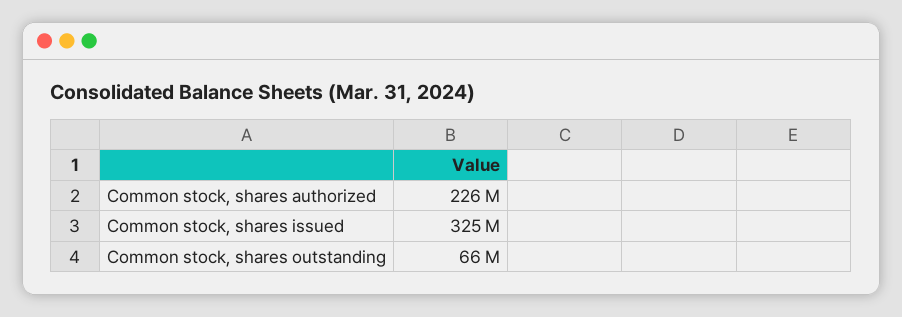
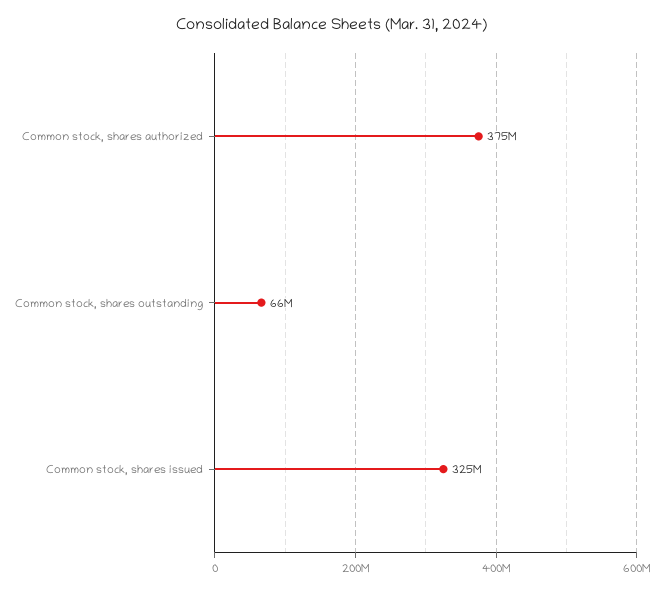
  {
-   "Common stock, shares authorized": 226000000,
+   "Common stock, shares authorized": 375000000,
    "Common stock, shares issued": 325000000,
    "Common stock, shares outstanding": 66000000
  }

